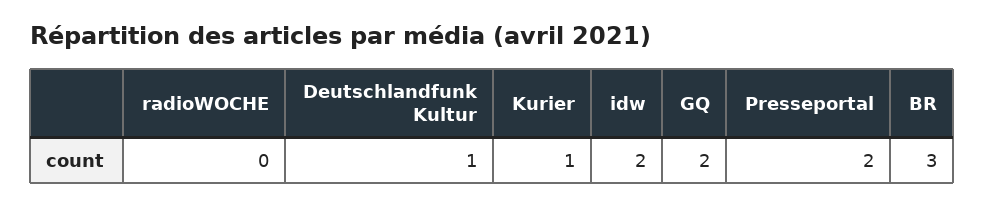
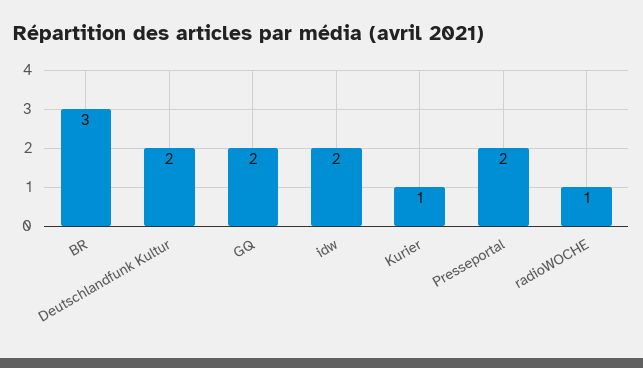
  {
-   "radioWOCHE": 0,
+   "radioWOCHE": 1,
-   "Deutschlandfunk Kultur": 1,
+   "Deutschlandfunk Kultur": 2,
    "Kurier": 1,
    "idw": 2,
    "GQ": 2,
    "Presseportal": 2,
    "BR": 3
  }

